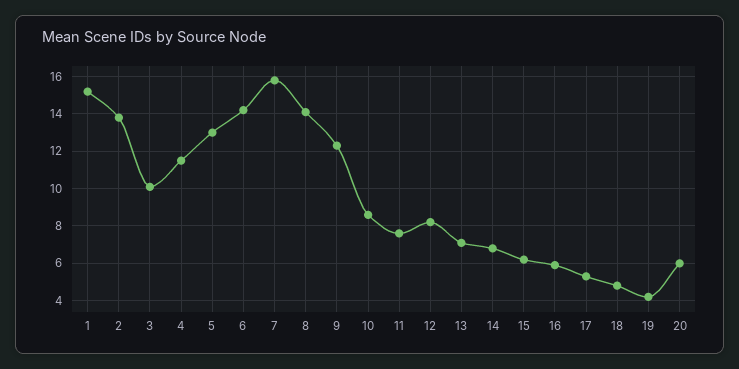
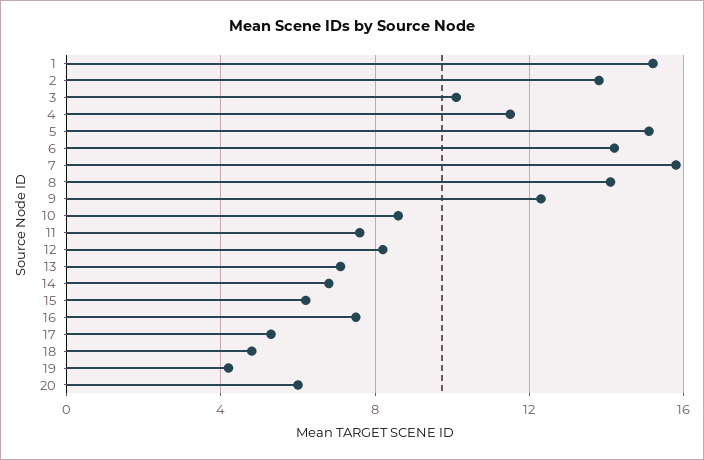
  {
    "1": 15,
    "2": 14,
    "3": 10,
    "4": 11.5,
-   "5": 13,
+   "5": 15,
    "6": 14,
    "7": 16,
    "8": 14,
    "9": 12.5,
    "10": 8.5,
    "11": 7.5,
    "12": 8,
    "13": 7,
    "14": 7,
    "15": 6,
-   "16": 6,
+   "16": 7.5,
    "17": 5.5,
    "18": 5,
    "19": 4,
    "20": 6
  }

